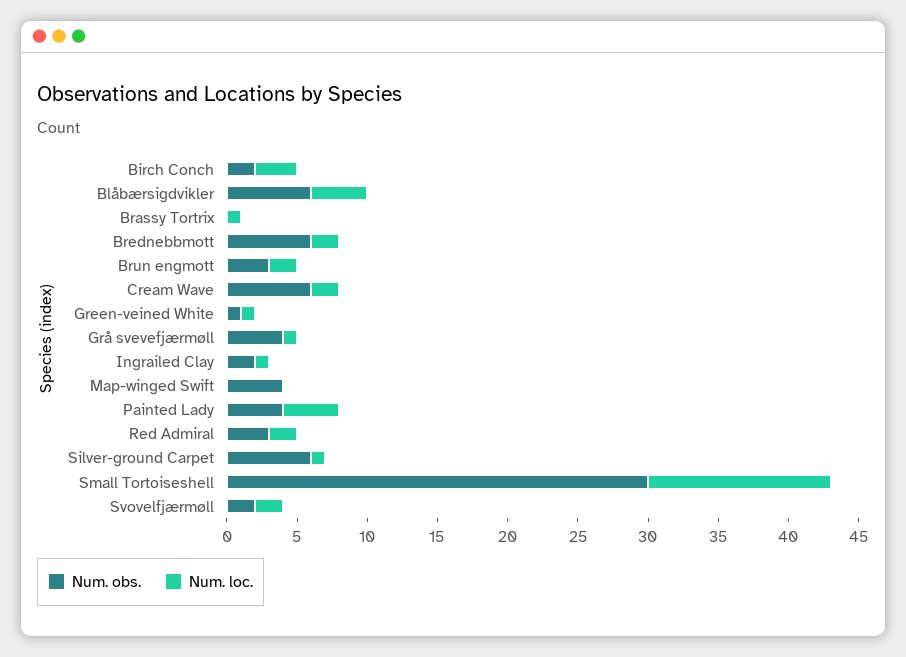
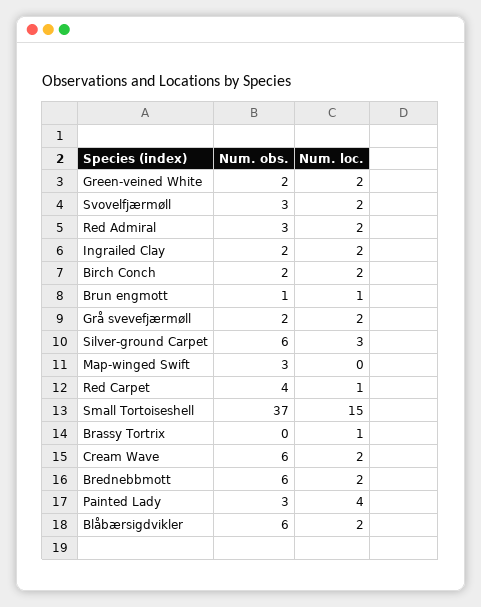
  {
    "Num. obs.": {
      "Birch Conch": 2,
      "Blåbærsigdvikler": 6,
      "Brassy Tortrix": 0,
      "Brednebbmott": 6,
-     "Brun engmott": 3,
+     "Brun engmott": 1,
      "Cream Wave": 6,
-     "Green-veined White": 1,
+     "Green-veined White": 2,
-     "Grå svevefjærmøll": 4,
+     "Grå svevefjærmøll": 2,
      "Ingrailed Clay": 2,
-     "Map-winged Swift": 4,
+     "Map-winged Swift": 3,
-     "Painted Lady": 4,
+     "Painted Lady": 3,
      "Red Admiral": 3,
      "Silver-ground Carpet": 6,
-     "Small Tortoiseshell": 30,
+     "Small Tortoiseshell": 37,
-     "Svovelfjærmøll": 2
+     "Svovelfjærmøll": 3,
+     "Red Carpet": 4
    },
    "Num. loc.": {
-     "Birch Conch": 3,
+     "Birch Conch": 2,
-     "Blåbærsigdvikler": 4,
+     "Blåbærsigdvikler": 2,
      "Brassy Tortrix": 1,
      "Brednebbmott": 2,
-     "Brun engmott": 2,
+     "Brun engmott": 1,
      "Cream Wave": 2,
-     "Green-veined White": 1,
+     "Green-veined White": 2,
-     "Grå svevefjærmøll": 1,
+     "Grå svevefjærmøll": 2,
-     "Ingrailed Clay": 1,
+     "Ingrailed Clay": 2,
      "Map-winged Swift": 0,
      "Painted Lady": 4,
      "Red Admiral": 2,
-     "Silver-ground Carpet": 1,
+     "Silver-ground Carpet": 3,
-     "Small Tortoiseshell": 13,
+     "Small Tortoiseshell": 15,
-     "Svovelfjærmøll": 2
+     "Svovelfjærmøll": 2,
+     "Red Carpet": 1
    }
  }

